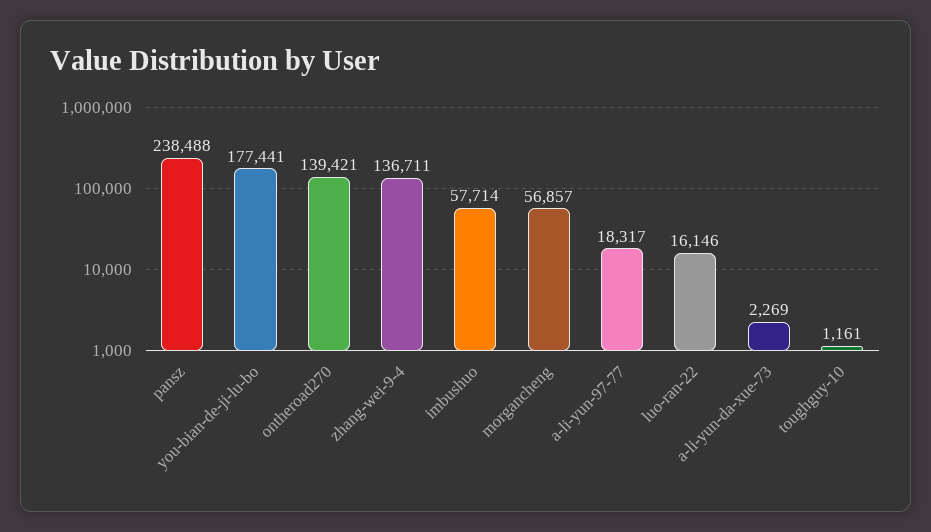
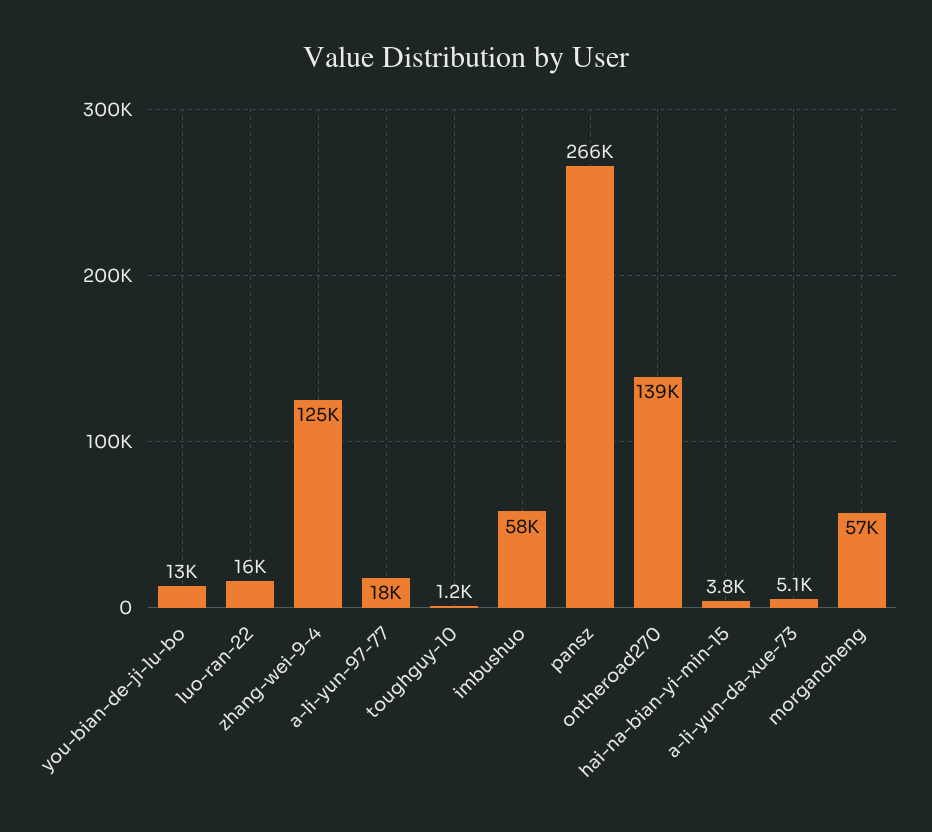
  {
-   "pansz": 238488,
+   "pansz": 266000,
-   "you-bian-de-ji-lu-bo": 177441,
+   "you-bian-de-ji-lu-bo": 13000,
    "ontheroad270": 139421,
-   "zhang-wei-9-4": 136711,
+   "zhang-wei-9-4": 125000,
    "imbushuo": 57714,
    "morgancheng": 56857,
    "a-li-yun-97-77": 18317,
    "luo-ran-22": 16146,
-   "a-li-yun-da-xue-73": 2269,
+   "a-li-yun-da-xue-73": 5100,
-   "toughguy-10": 1161
+   "toughguy-10": 1161,
+   "hai-na-bian-yi-min-15": 3800
  }

